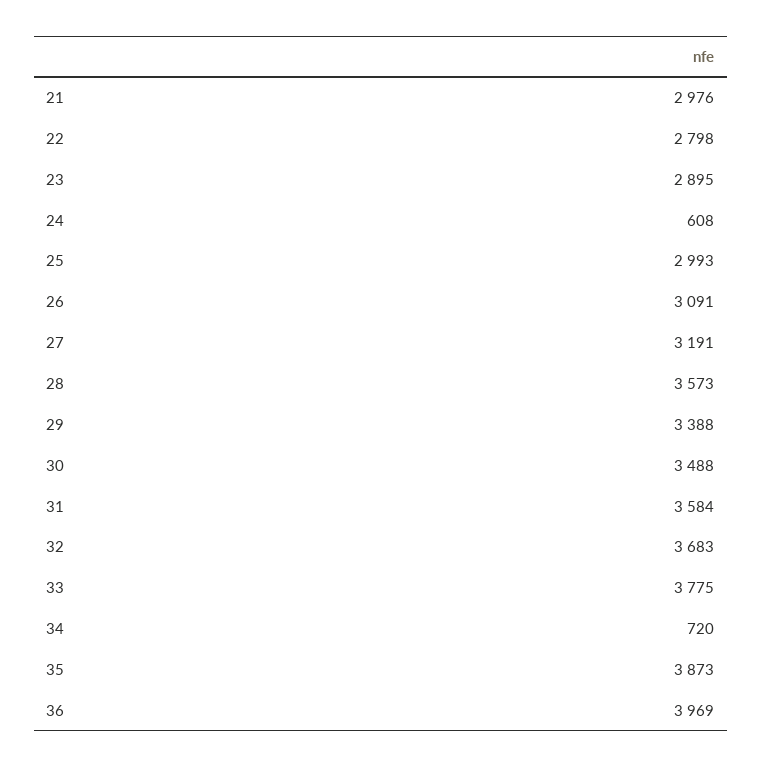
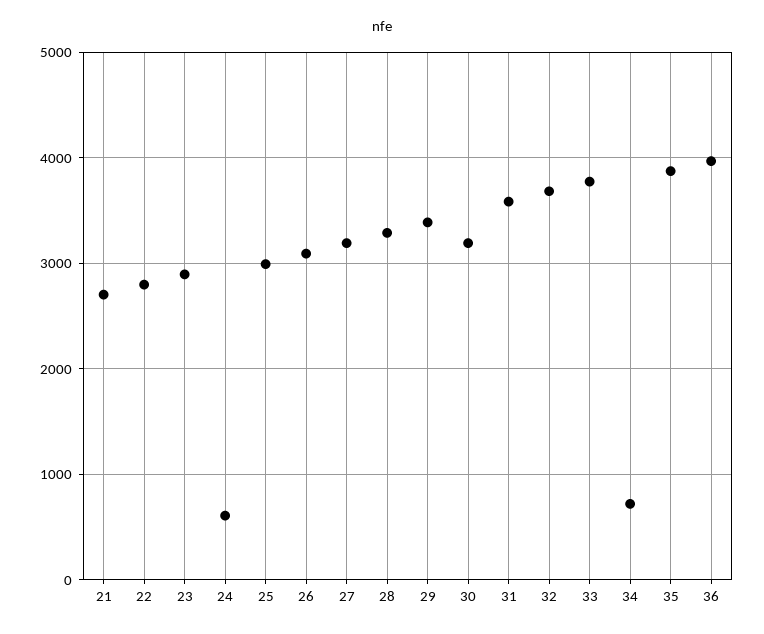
  {
-   "21": 2976,
+   "21": 2700,
    "22": 2798,
    "23": 2895,
    "24": 608,
    "25": 2993,
    "26": 3091,
    "27": 3191,
-   "28": 3573,
+   "28": 3300,
    "29": 3388,
-   "30": 3488,
+   "30": 3200,
    "31": 3584,
    "32": 3683,
    "33": 3775,
    "34": 720,
    "35": 3873,
    "36": 3969
  }

